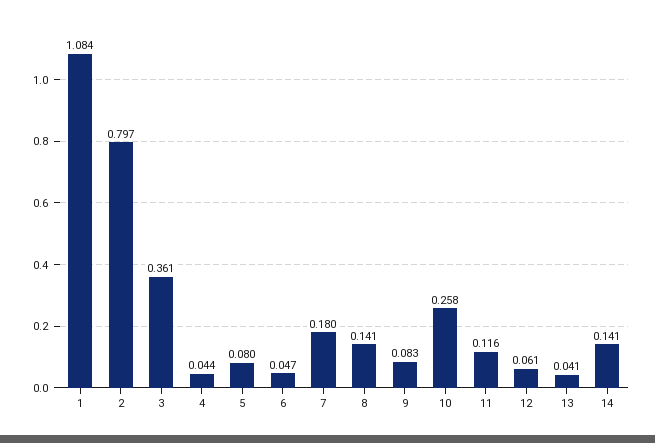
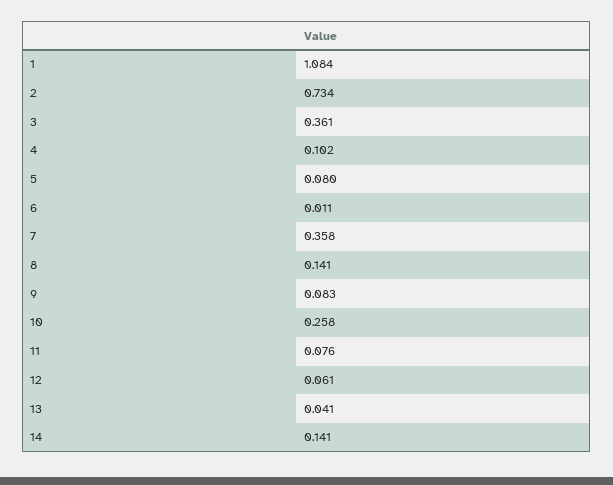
  {
    "1": 1.084,
-   "2": 0.797,
+   "2": 0.734,
    "3": 0.361,
-   "4": 0.044,
+   "4": 0.102,
    "5": 0.08,
-   "6": 0.047,
+   "6": 0.011,
-   "7": 0.18,
+   "7": 0.358,
    "8": 0.141,
    "9": 0.083,
    "10": 0.258,
-   "11": 0.116,
+   "11": 0.076,
    "12": 0.061,
    "13": 0.041,
    "14": 0.141
  }

